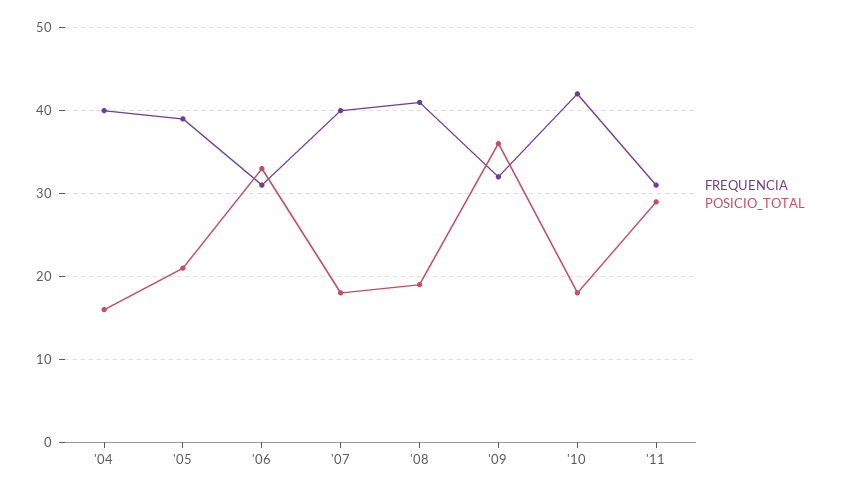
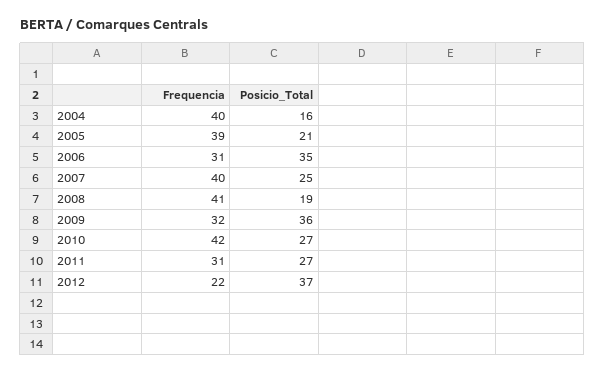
  {
    "FREQUENCIA": {
      "'04": 40,
      "'05": 39,
      "'06": 31,
      "'07": 40,
      "'08": 41,
      "'09": 32,
      "'10": 42,
-     "'11": 31
+     "'11": 31,
+     "2012": 22
    },
    "POSICIO_TOTAL": {
      "'04": 16,
      "'05": 21,
-     "'06": 33,
+     "'06": 35,
-     "'07": 18,
+     "'07": 25,
      "'08": 19,
      "'09": 36,
-     "'10": 18,
+     "'10": 27,
-     "'11": 29
+     "'11": 27,
+     "2012": 37
    }
  }

